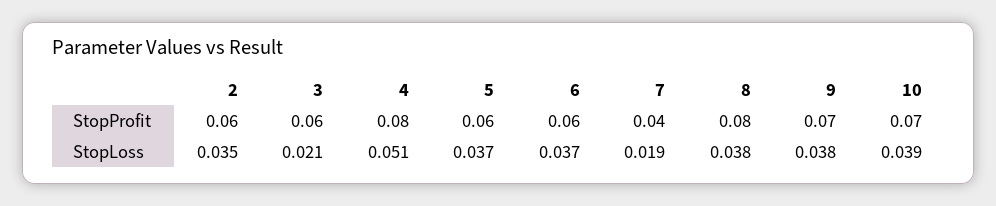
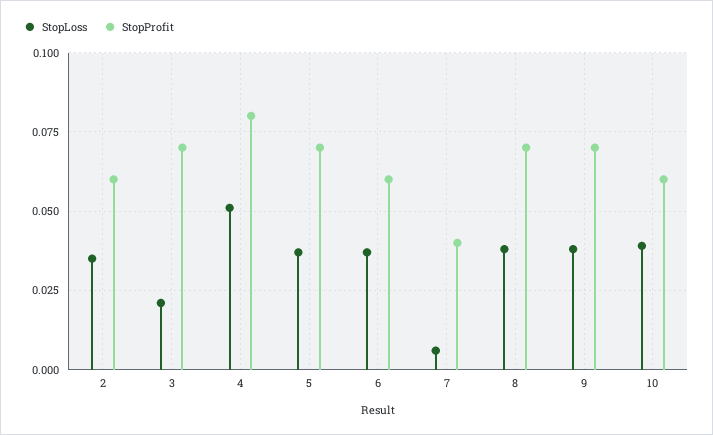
  {
    "StopProfit": {
      "2": 0.06,
-     "3": 0.06,
+     "3": 0.07,
      "4": 0.08,
-     "5": 0.06,
+     "5": 0.07,
      "6": 0.06,
      "7": 0.04,
-     "8": 0.08,
+     "8": 0.07,
      "9": 0.07,
-     "10": 0.07
+     "10": 0.06
    },
    "StopLoss": {
      "2": 0.035,
      "3": 0.021,
      "4": 0.051,
      "5": 0.037,
      "6": 0.037,
-     "7": 0.019,
+     "7": 0.005,
      "8": 0.038,
      "9": 0.038,
      "10": 0.039
    }
  }

